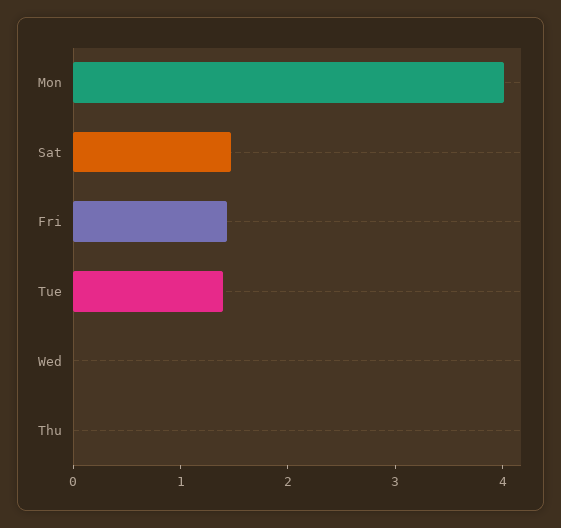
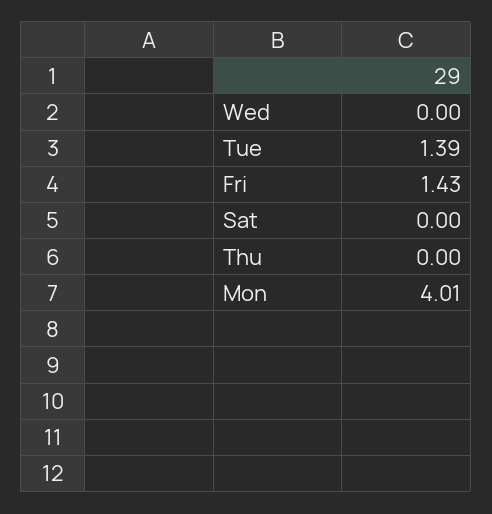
  {
    "Mon": 4.01,
-   "Sat": 1.4,
+   "Sat": 0,
    "Fri": 1.43,
    "Tue": 1.39,
    "Wed": 0,
    "Thu": 0
  }

